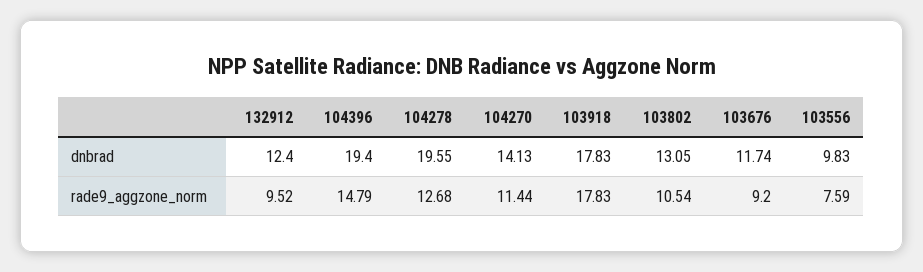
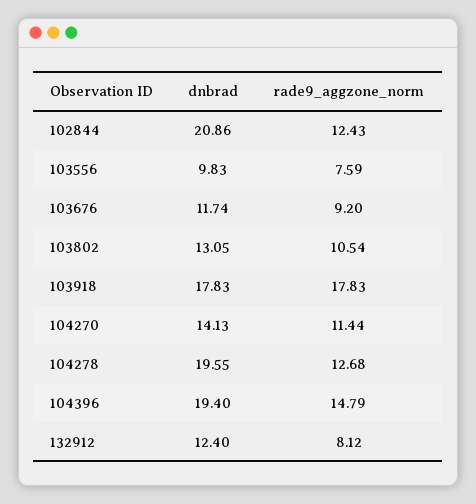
  {
    "132912": {
      "dnbrad": 12.4,
-     "rade9_aggzone_norm": 9.52
+     "rade9_aggzone_norm": 8.12
    },
    "104396": {
      "dnbrad": 19.4,
      "rade9_aggzone_norm": 14.79
    },
    "104278": {
      "dnbrad": 19.55,
      "rade9_aggzone_norm": 12.68
    },
    "104270": {
      "dnbrad": 14.13,
      "rade9_aggzone_norm": 11.44
    },
    "103918": {
      "dnbrad": 17.83,
      "rade9_aggzone_norm": 17.83
    },
    "103802": {
      "dnbrad": 13.05,
      "rade9_aggzone_norm": 10.54
    },
    "103676": {
      "dnbrad": 11.74,
      "rade9_aggzone_norm": 9.2
    },
    "103556": {
      "dnbrad": 9.83,
      "rade9_aggzone_norm": 7.59
-   }
+   },
+   "102844": {
+     "dnbrad": 20.86,
+     "rade9_aggzone_norm": 12.43
+   }
  }

